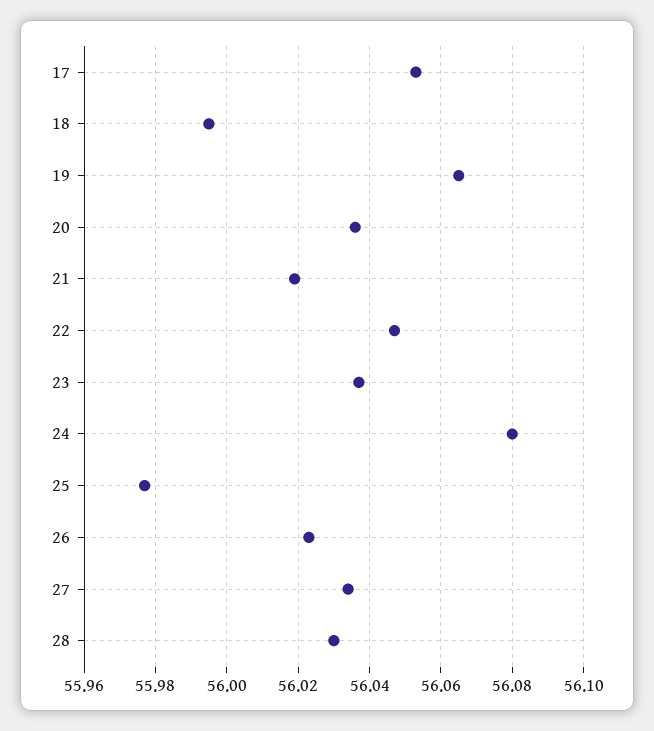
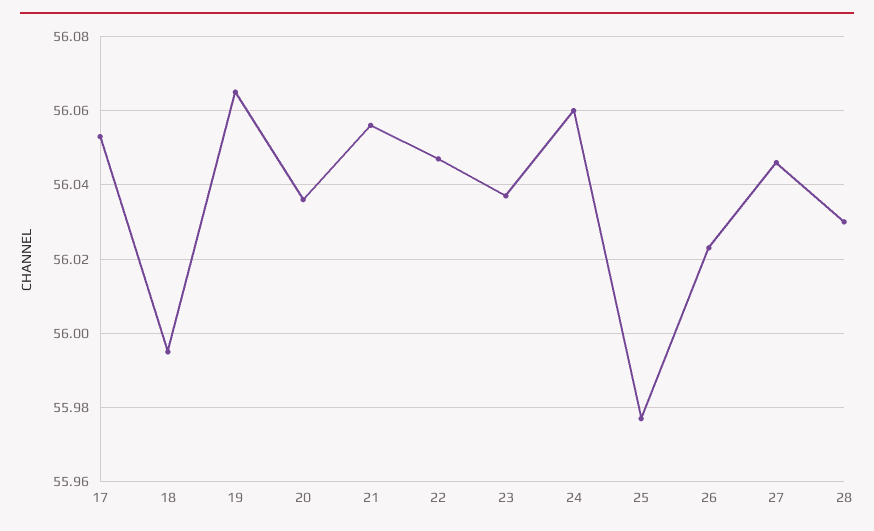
  {
    "17": 56.055,
    "18": 55.995,
    "19": 56.065,
    "20": 56.035,
-   "21": 56.02,
+   "21": 56.055,
    "22": 56.045,
    "23": 56.035,
-   "24": 56.08,
+   "24": 56.06,
    "25": 55.975,
    "26": 56.025,
-   "27": 56.035,
+   "27": 56.045,
    "28": 56.03
  }

